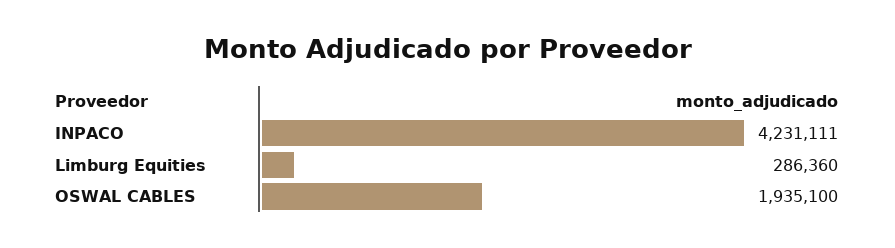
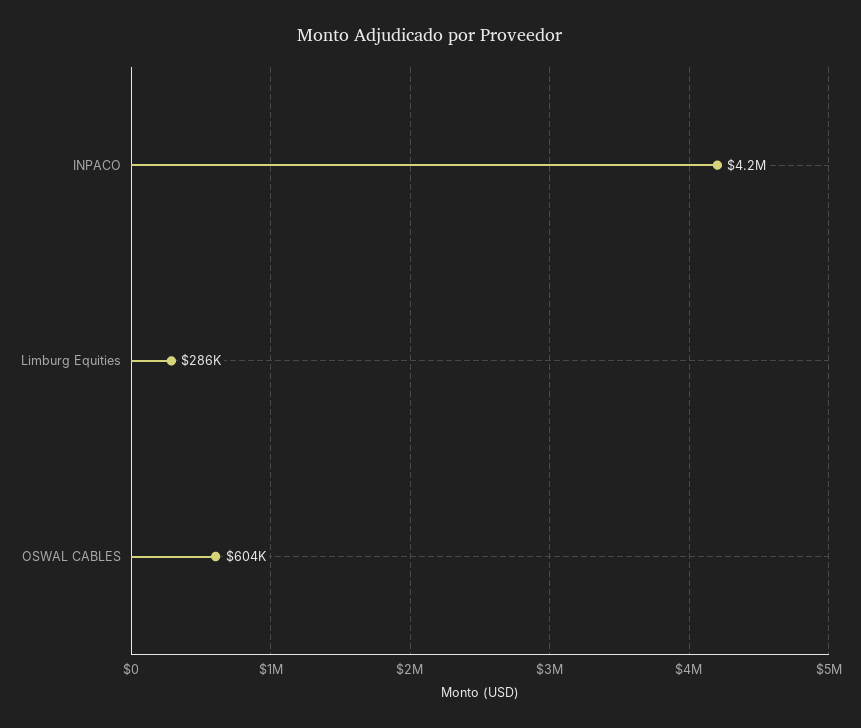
  {
    "INPACO": 4231111,
    "Limburg Equities": 286360,
-   "OSWAL CABLES": 1935100
+   "OSWAL CABLES": 604000
  }

